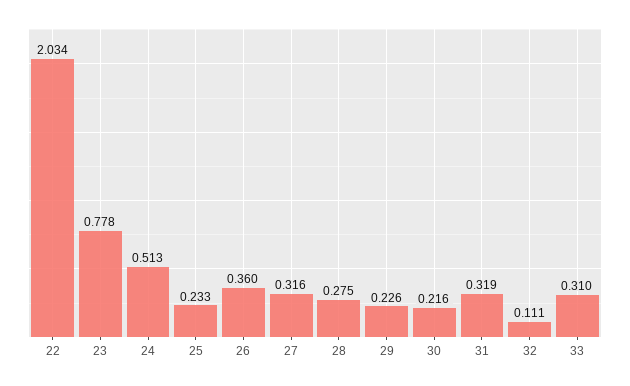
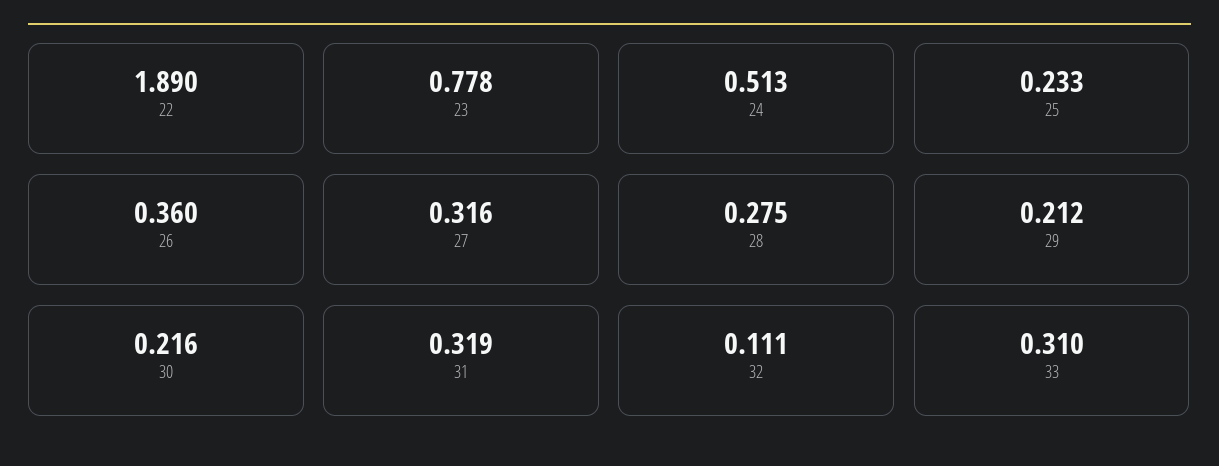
  {
-   "22": 2.034,
+   "22": 1.89,
    "23": 0.778,
    "24": 0.513,
    "25": 0.233,
    "26": 0.36,
    "27": 0.316,
    "28": 0.275,
-   "29": 0.226,
+   "29": 0.212,
    "30": 0.216,
    "31": 0.319,
    "32": 0.111,
    "33": 0.31
  }

